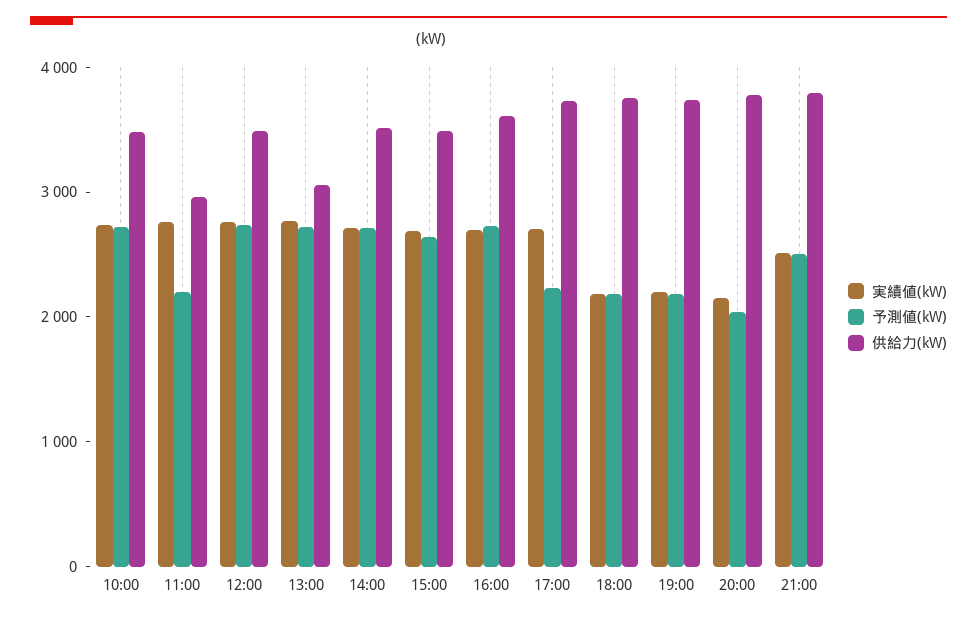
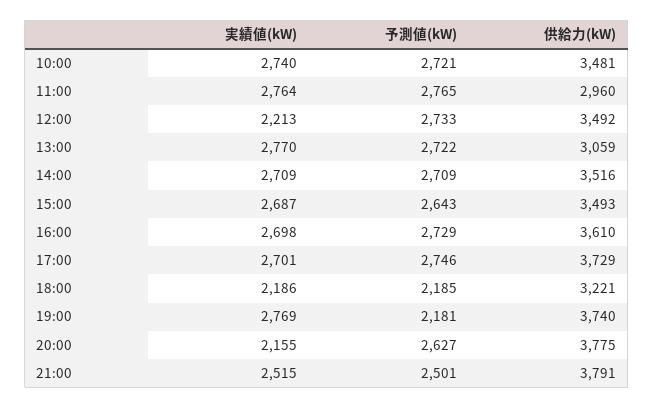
  {
    "実績値(kW)": {
      "10:00": 2740,
      "11:00": 2764,
-     "12:00": 2800,
+     "12:00": 2213,
      "13:00": 2770,
      "14:00": 2709,
      "15:00": 2687,
      "16:00": 2698,
      "17:00": 2701,
      "18:00": 2186,
-     "19:00": 2200,
+     "19:00": 2769,
      "20:00": 2155,
      "21:00": 2515
    },
    "予測値(kW)": {
      "10:00": 2721,
-     "11:00": 2200,
+     "11:00": 2765,
      "12:00": 2733,
      "13:00": 2722,
      "14:00": 2709,
      "15:00": 2643,
      "16:00": 2729,
-     "17:00": 2200,
+     "17:00": 2746,
      "18:00": 2185,
      "19:00": 2181,
-     "20:00": 2000,
+     "20:00": 2627,
      "21:00": 2501
    },
    "供給力(kW)": {
      "10:00": 3481,
      "11:00": 2960,
      "12:00": 3492,
      "13:00": 3059,
      "14:00": 3516,
      "15:00": 3493,
      "16:00": 3610,
      "17:00": 3729,
-     "18:00": 3800,
+     "18:00": 3221,
      "19:00": 3740,
      "20:00": 3775,
      "21:00": 3791
    }
  }

